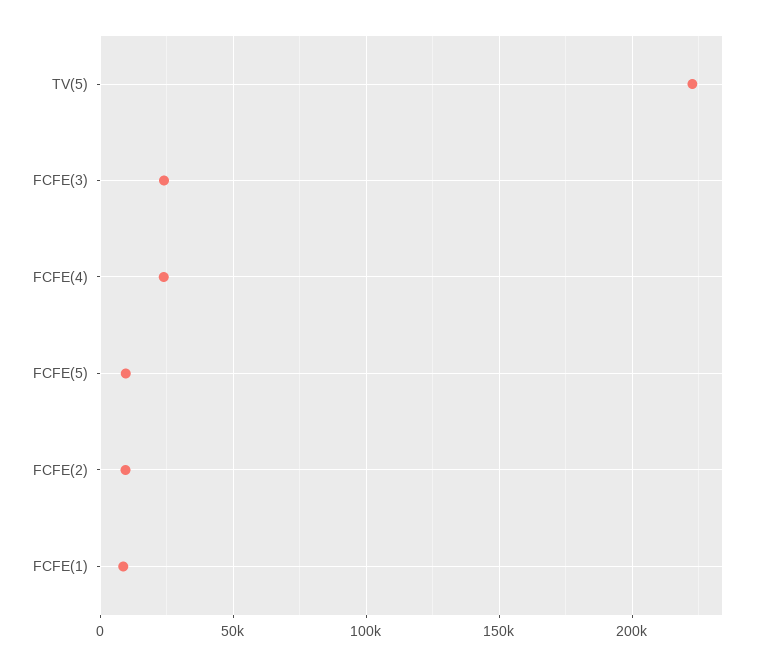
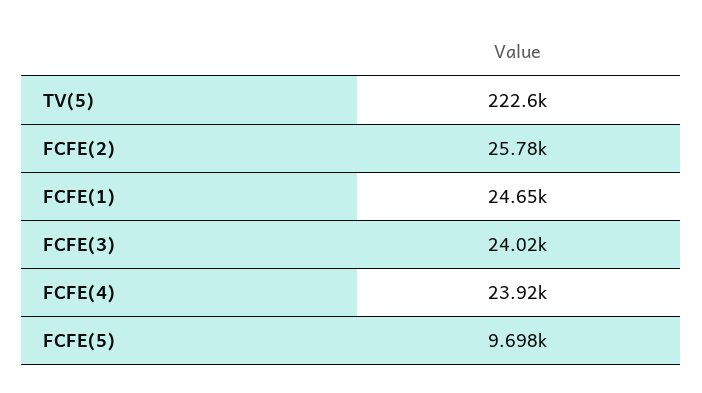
  {
    "TV(5)": 222600,
    "FCFE(3)": 24020,
    "FCFE(4)": 23920,
    "FCFE(5)": 9698,
-   "FCFE(2)": 10000,
+   "FCFE(2)": 25780,
-   "FCFE(1)": 10000
+   "FCFE(1)": 24650
  }

